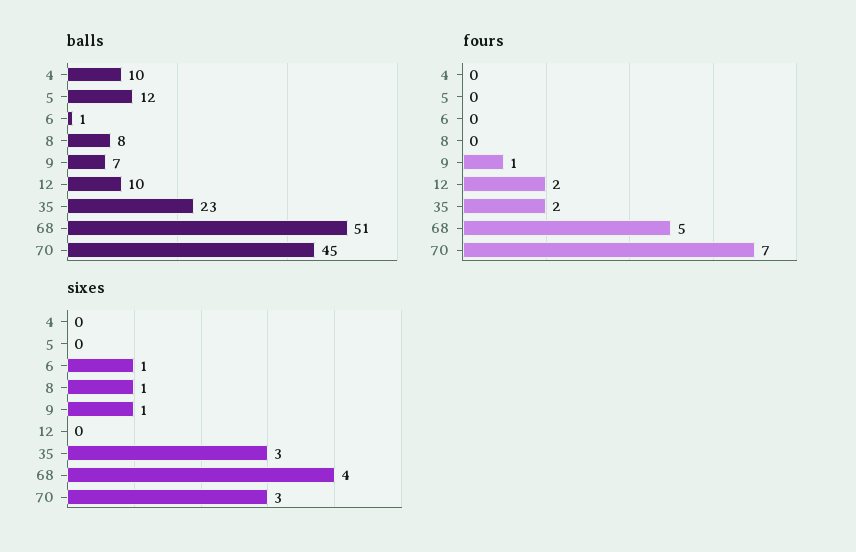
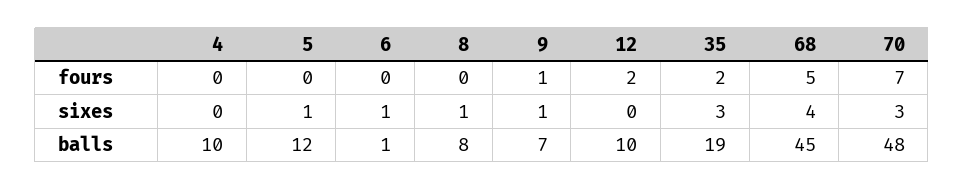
  {
    "balls": {
      "4": 10,
      "5": 12,
      "6": 1,
      "8": 8,
      "9": 7,
      "12": 10,
-     "35": 23,
+     "35": 19,
-     "68": 51,
+     "68": 45,
-     "70": 45
+     "70": 48
    },
    "fours": {
      "4": 0,
      "5": 0,
      "6": 0,
      "8": 0,
      "9": 1,
      "12": 2,
      "35": 2,
      "68": 5,
      "70": 7
    },
    "sixes": {
      "4": 0,
-     "5": 0,
+     "5": 1,
      "6": 1,
      "8": 1,
      "9": 1,
      "12": 0,
      "35": 3,
      "68": 4,
      "70": 3
    }
  }

